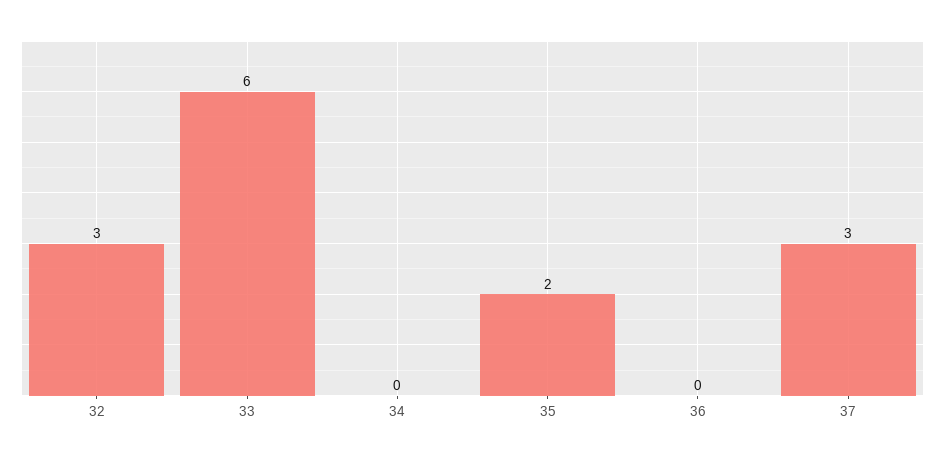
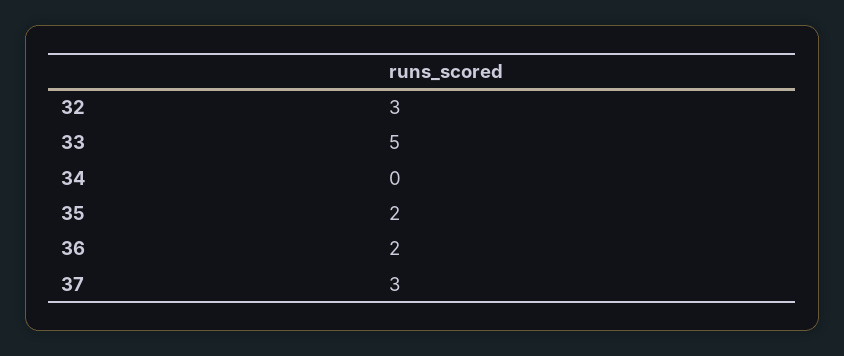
  {
    "32": 3,
-   "33": 6,
+   "33": 5,
    "34": 0,
    "35": 2,
-   "36": 0,
+   "36": 2,
    "37": 3
  }

